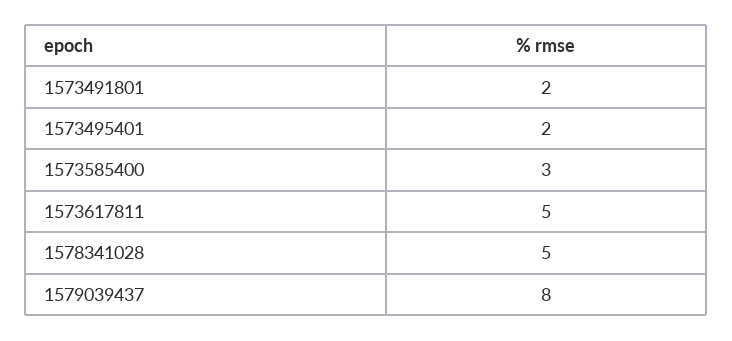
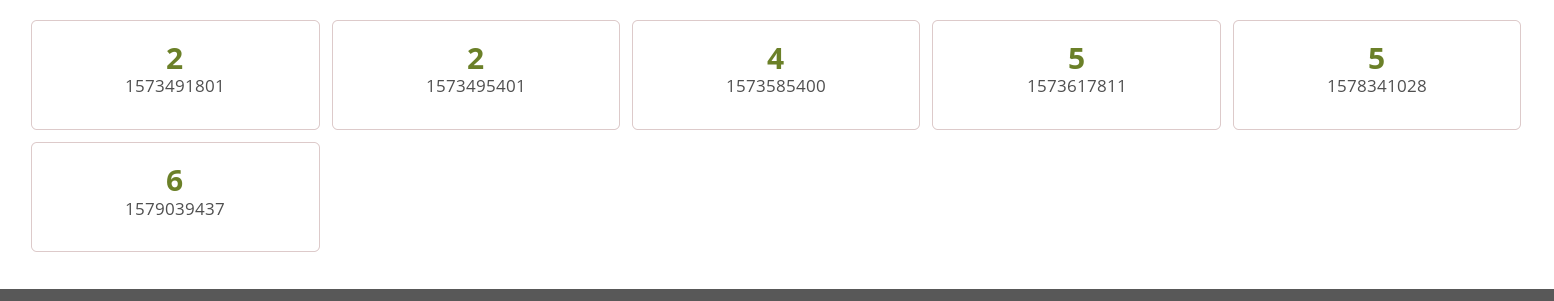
  {
    "1573491801": 2,
    "1573495401": 2,
-   "1573585400": 3,
+   "1573585400": 4,
    "1573617811": 5,
    "1578341028": 5,
-   "1579039437": 8
+   "1579039437": 6
  }

